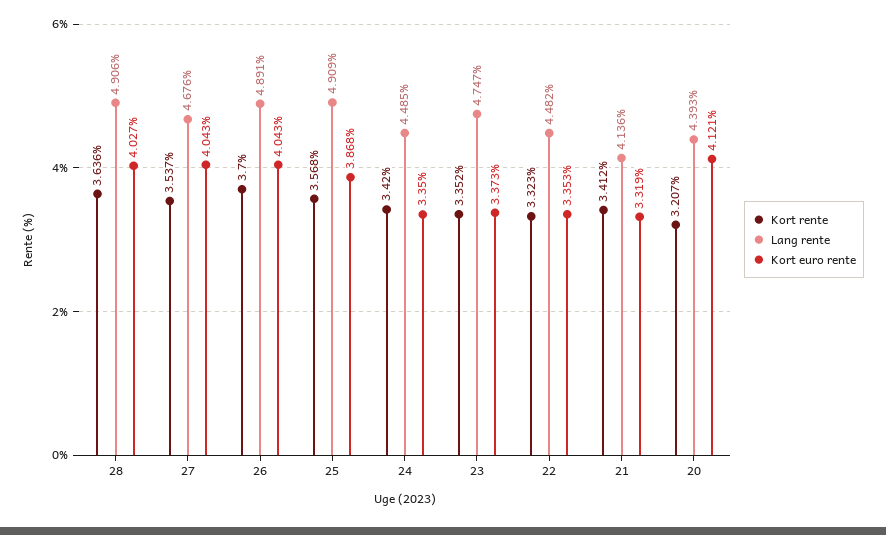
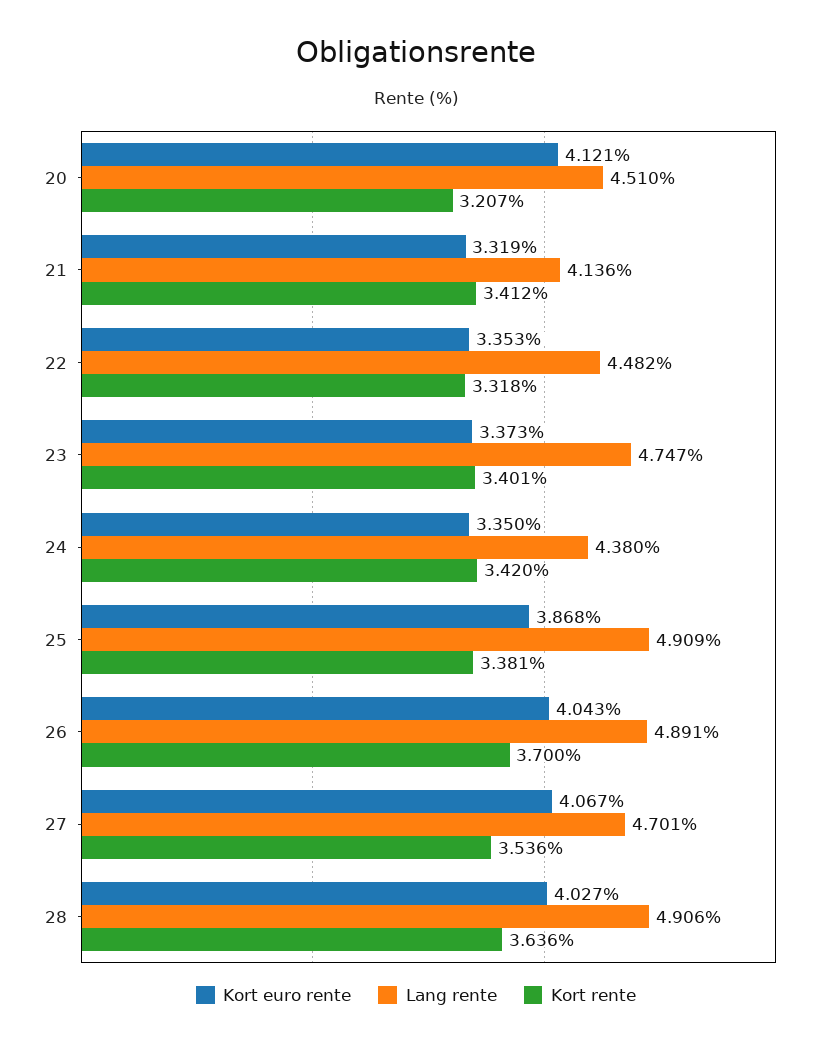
  {
    "Kort rente": {
      "28": 3.636,
-     "27": 3.537,
+     "27": 3.536,
      "26": 3.7,
-     "25": 3.568,
+     "25": 3.381,
      "24": 3.42,
-     "23": 3.352,
+     "23": 3.401,
-     "22": 3.323,
+     "22": 3.318,
      "21": 3.412,
      "20": 3.207
    },
    "Lang rente": {
      "28": 4.906,
-     "27": 4.676,
+     "27": 4.701,
      "26": 4.891,
      "25": 4.909,
-     "24": 4.485,
+     "24": 4.38,
      "23": 4.747,
      "22": 4.482,
      "21": 4.136,
-     "20": 4.393
+     "20": 4.51
    },
    "Kort euro rente": {
      "28": 4.027,
-     "27": 4.043,
+     "27": 4.067,
      "26": 4.043,
      "25": 3.868,
      "24": 3.35,
      "23": 3.373,
      "22": 3.353,
      "21": 3.319,
      "20": 4.121
    }
  }

